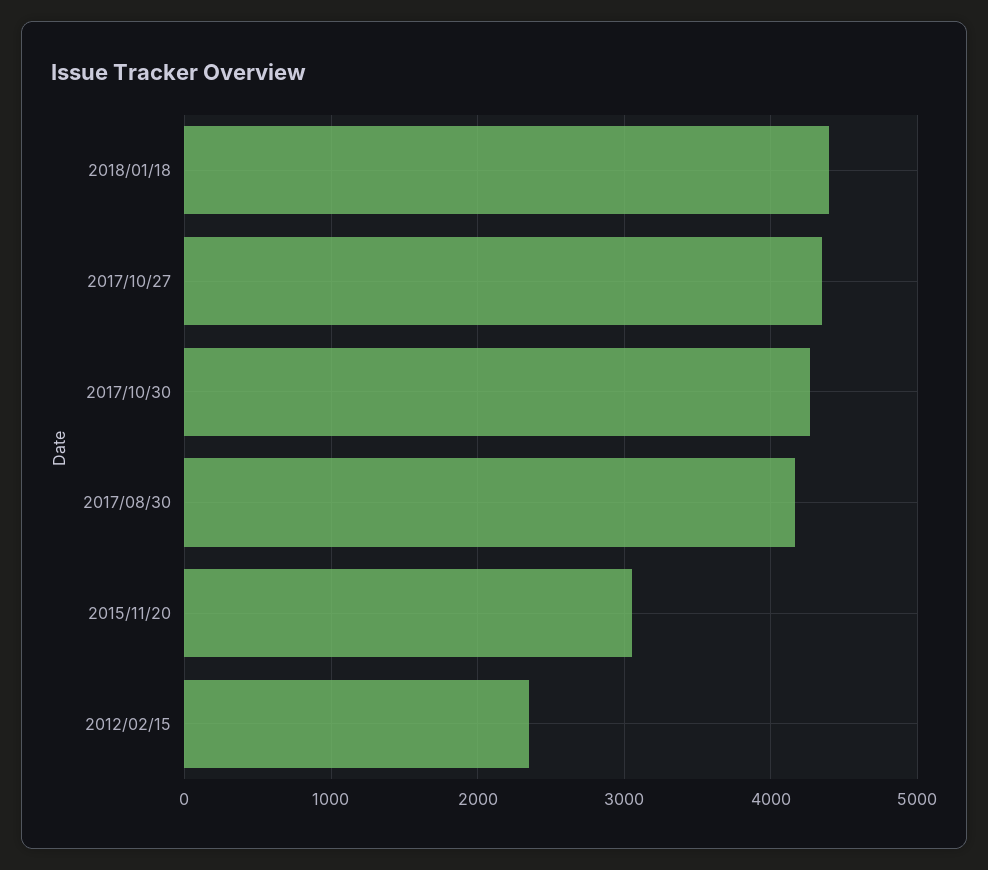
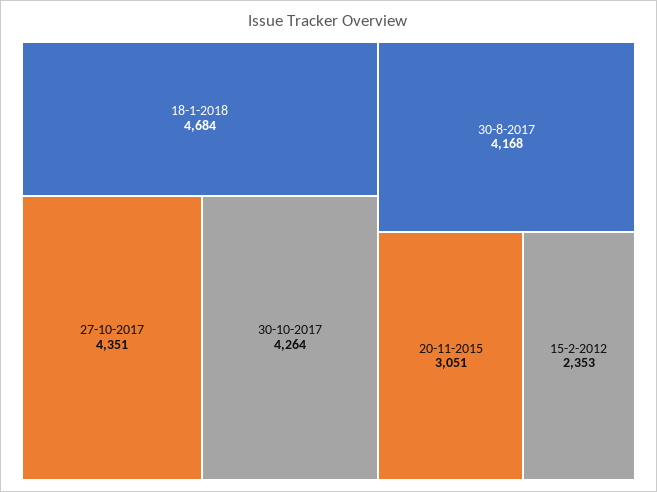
  {
-   "2018/01/18": 4400,
+   "2018/01/18": 4684,
    "2017/10/27": 4351,
    "2017/10/30": 4264,
    "2017/08/30": 4168,
    "2015/11/20": 3051,
    "2012/02/15": 2353
  }

